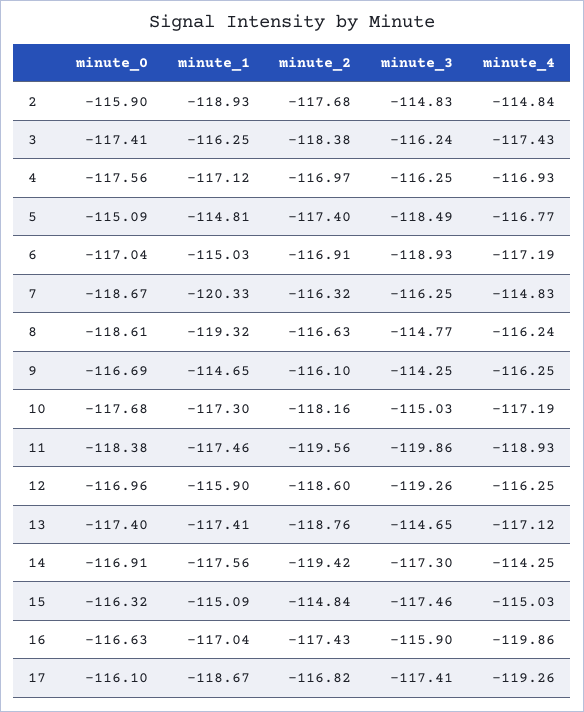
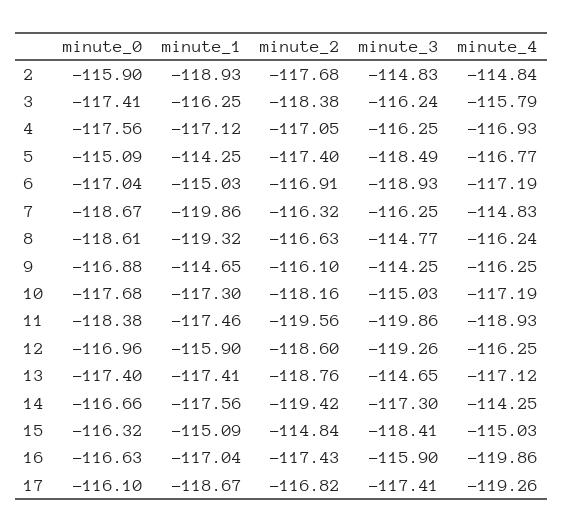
  {
    "minute_0": {
      "2": -115.9,
      "3": -117.41,
      "4": -117.56,
      "5": -115.09,
      "6": -117.04,
      "7": -118.67,
      "8": -118.61,
-     "9": -116.69,
+     "9": -116.88,
      "10": -117.68,
      "11": -118.38,
      "12": -116.96,
      "13": -117.4,
-     "14": -116.91,
+     "14": -116.66,
      "15": -116.32,
      "16": -116.63,
      "17": -116.1
    },
    "minute_1": {
      "2": -118.93,
      "3": -116.25,
      "4": -117.12,
-     "5": -114.81,
+     "5": -114.25,
      "6": -115.03,
-     "7": -120.33,
+     "7": -119.86,
      "8": -119.32,
      "9": -114.65,
      "10": -117.3,
      "11": -117.46,
      "12": -115.9,
      "13": -117.41,
      "14": -117.56,
      "15": -115.09,
      "16": -117.04,
      "17": -118.67
    },
    "minute_2": {
      "2": -117.68,
      "3": -118.38,
-     "4": -116.97,
+     "4": -117.05,
      "5": -117.4,
      "6": -116.91,
      "7": -116.32,
      "8": -116.63,
      "9": -116.1,
      "10": -118.16,
      "11": -119.56,
      "12": -118.6,
      "13": -118.76,
      "14": -119.42,
      "15": -114.84,
      "16": -117.43,
      "17": -116.82
    },
    "minute_3": {
      "2": -114.83,
      "3": -116.24,
      "4": -116.25,
      "5": -118.49,
      "6": -118.93,
      "7": -116.25,
      "8": -114.77,
      "9": -114.25,
      "10": -115.03,
      "11": -119.86,
      "12": -119.26,
      "13": -114.65,
      "14": -117.3,
-     "15": -117.46,
+     "15": -118.41,
      "16": -115.9,
      "17": -117.41
    },
    "minute_4": {
      "2": -114.84,
-     "3": -117.43,
+     "3": -115.79,
      "4": -116.93,
      "5": -116.77,
      "6": -117.19,
      "7": -114.83,
      "8": -116.24,
      "9": -116.25,
      "10": -117.19,
      "11": -118.93,
      "12": -116.25,
      "13": -117.12,
      "14": -114.25,
      "15": -115.03,
      "16": -119.86,
      "17": -119.26
    }
  }

